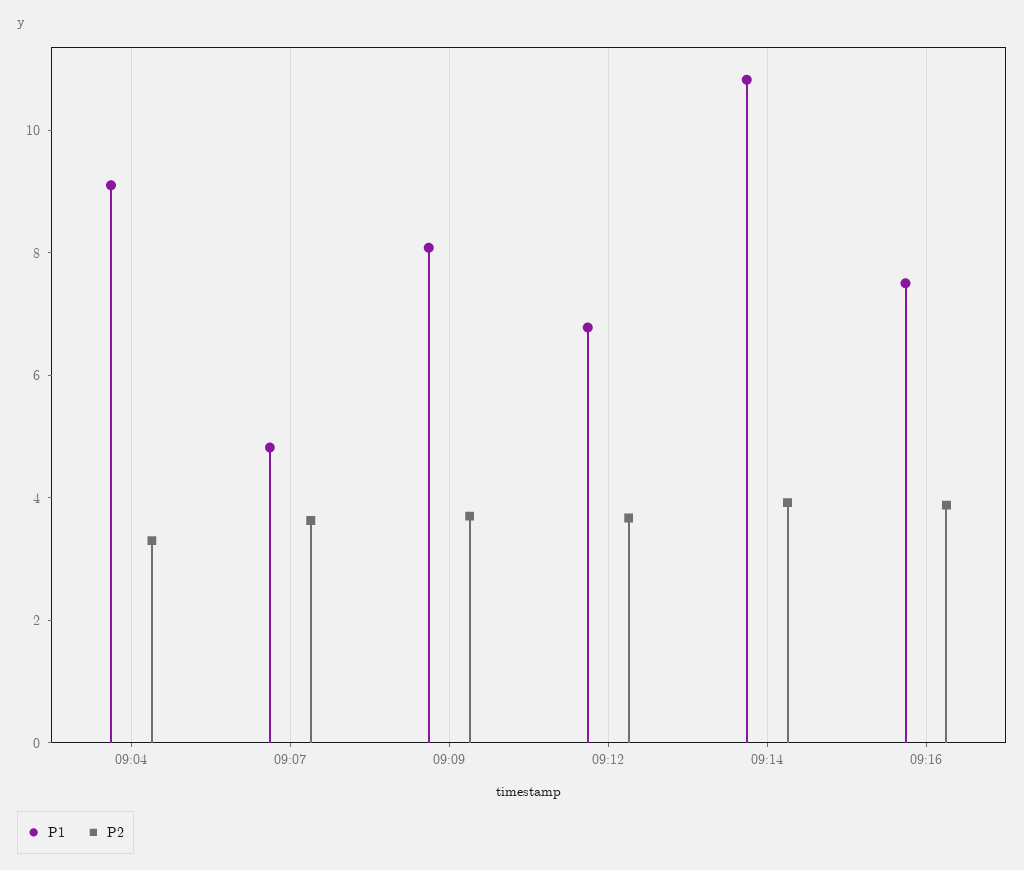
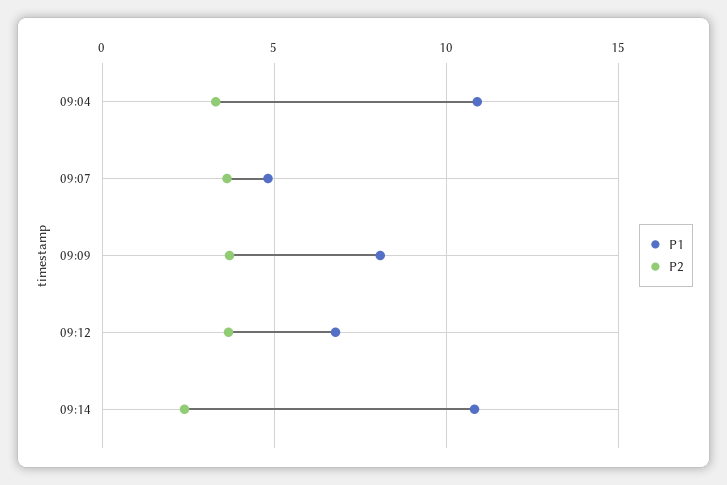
  {
    "P1": {
-     "09:04": 9,
+     "09:04": 11,
      "09:07": 5,
      "09:09": 8,
      "09:12": 7,
-     "09:14": 11,
+     "09:14": 11
-     "09:16": 7.5
    },
    "P2": {
      "09:04": 3.5,
      "09:07": 3.5,
      "09:09": 3.5,
      "09:12": 3.5,
-     "09:14": 4,
+     "09:14": 2.5
-     "09:16": 4
    }
  }

